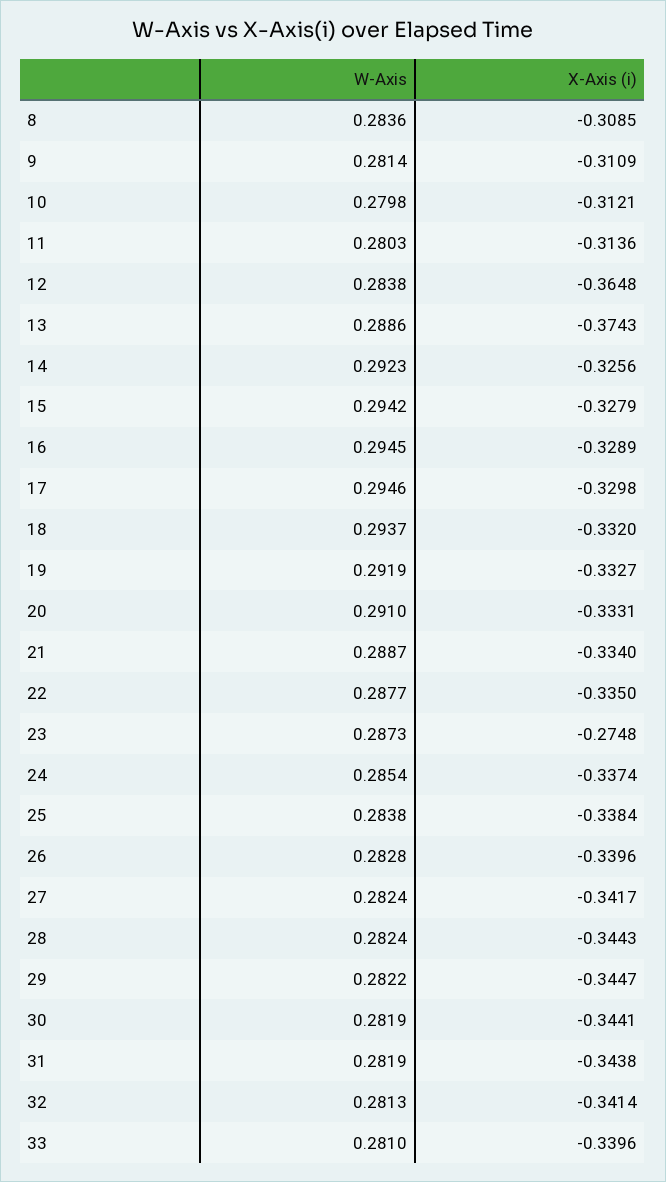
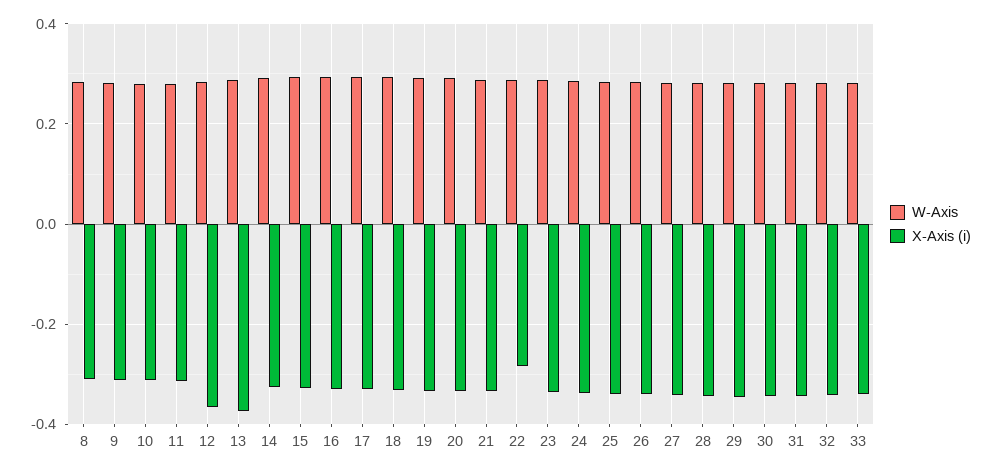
  {
    "W-Axis": {
      "8": 0.2836,
      "9": 0.2814,
      "10": 0.2798,
      "11": 0.2803,
      "12": 0.2838,
      "13": 0.2886,
      "14": 0.2923,
      "15": 0.2942,
      "16": 0.2945,
      "17": 0.2946,
      "18": 0.2937,
      "19": 0.2919,
      "20": 0.291,
      "21": 0.2887,
      "22": 0.2877,
      "23": 0.2873,
      "24": 0.2854,
      "25": 0.2838,
      "26": 0.2828,
      "27": 0.2824,
      "28": 0.2824,
      "29": 0.2822,
      "30": 0.2819,
      "31": 0.2819,
      "32": 0.2813,
      "33": 0.281
    },
    "X-Axis (i)": {
      "8": -0.3085,
      "9": -0.3109,
      "10": -0.3121,
      "11": -0.3136,
      "12": -0.3648,
      "13": -0.3743,
      "14": -0.3256,
      "15": -0.3279,
      "16": -0.3289,
      "17": -0.3298,
      "18": -0.332,
      "19": -0.3327,
      "20": -0.3331,
      "21": -0.334,
-     "22": -0.335,
+     "22": -0.28,
-     "23": -0.2748,
+     "23": -0.34,
      "24": -0.3374,
      "25": -0.3384,
      "26": -0.3396,
      "27": -0.3417,
      "28": -0.3443,
      "29": -0.3447,
      "30": -0.3441,
      "31": -0.3438,
      "32": -0.3414,
      "33": -0.3396
    }
  }

